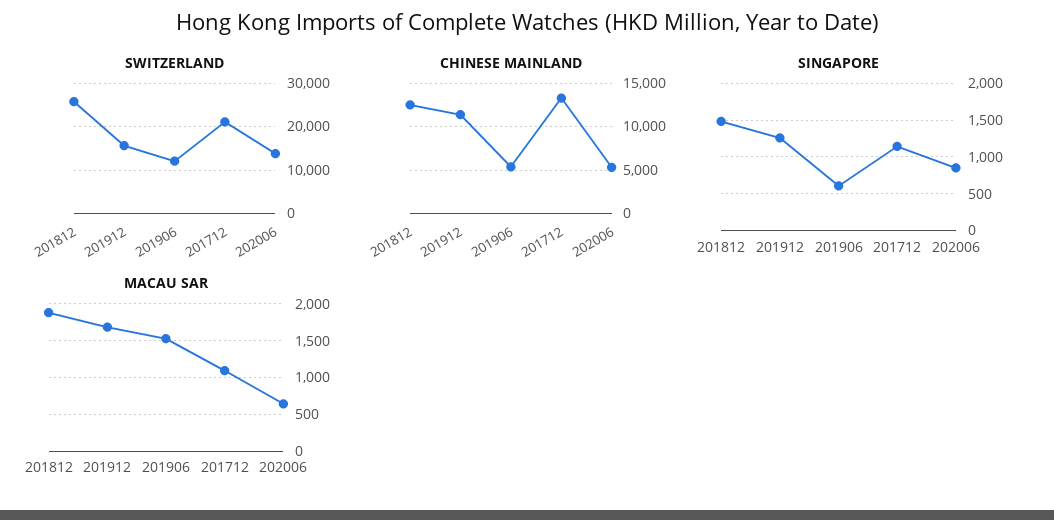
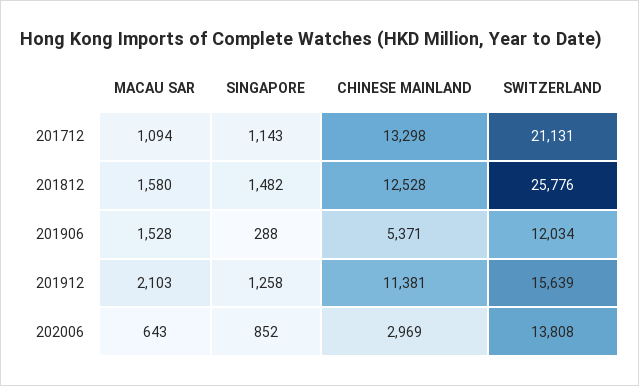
  {
    "SWITZERLAND": {
      "201812": 25776,
      "201912": 15639,
      "201906": 12034,
      "201712": 21131,
      "202006": 13808
    },
    "CHINESE MAINLAND": {
      "201812": 12528,
      "201912": 11381,
      "201906": 5371,
      "201712": 13298,
-     "202006": 5000
+     "202006": 2969
    },
    "SINGAPORE": {
      "201812": 1482,
      "201912": 1258,
-     "201906": 600,
+     "201906": 288,
      "201712": 1143,
      "202006": 852
    },
    "MACAU SAR": {
-     "201812": 1900,
+     "201812": 1580,
-     "201912": 1700,
+     "201912": 2103,
      "201906": 1528,
      "201712": 1094,
      "202006": 643
    }
  }

